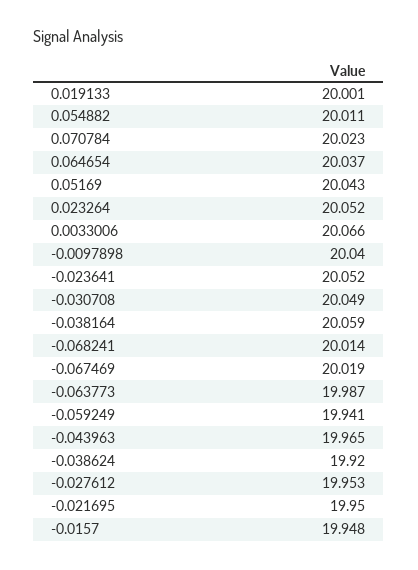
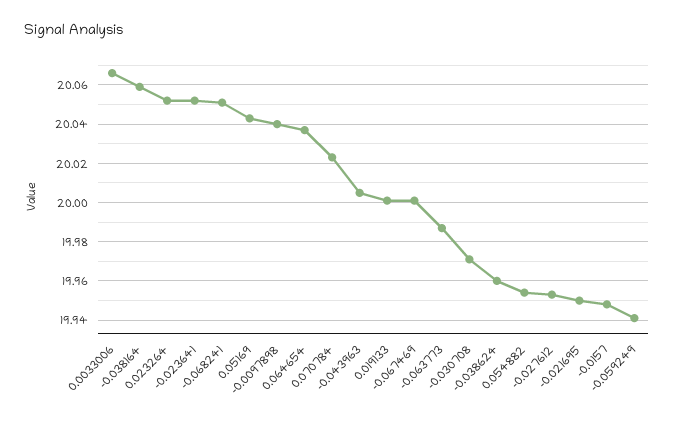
  {
    "0.019133": 20.001,
-   "0.054882": 20.011,
+   "0.054882": 19.955,
    "0.070784": 20.023,
    "0.064654": 20.037,
    "0.05169": 20.043,
    "0.023264": 20.052,
    "0.0033006": 20.066,
    "-0.0097898": 20.04,
    "-0.023641": 20.052,
-   "-0.030708": 20.049,
+   "-0.030708": 19.97,
    "-0.038164": 20.059,
-   "-0.068241": 20.014,
+   "-0.068241": 20.05,
-   "-0.067469": 20.019,
+   "-0.067469": 20,
    "-0.063773": 19.987,
    "-0.059249": 19.941,
-   "-0.043963": 19.965,
+   "-0.043963": 20.005,
-   "-0.038624": 19.92,
+   "-0.038624": 19.96,
    "-0.027612": 19.953,
    "-0.021695": 19.95,
    "-0.0157": 19.948
  }

